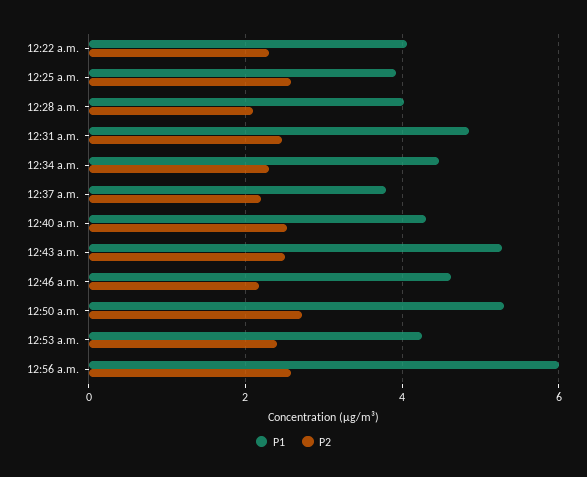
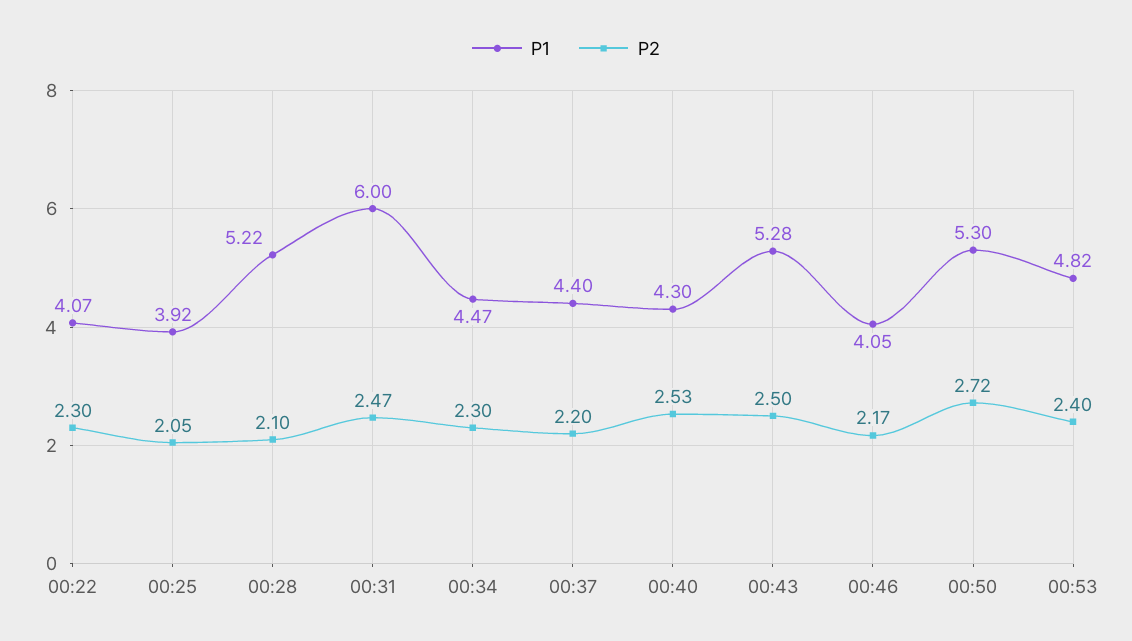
  {
    "P1": {
      "12:22 a.m.": 4.07,
      "12:25 a.m.": 3.92,
-     "12:28 a.m.": 4,
+     "12:28 a.m.": 5.22,
-     "12:31 a.m.": 4.8,
+     "12:31 a.m.": 6,
      "12:34 a.m.": 4.47,
-     "12:37 a.m.": 3.8,
+     "12:37 a.m.": 4.4,
      "12:40 a.m.": 4.3,
      "12:43 a.m.": 5.28,
-     "12:46 a.m.": 4.6,
+     "12:46 a.m.": 4.05,
      "12:50 a.m.": 5.3,
-     "12:53 a.m.": 4.2,
+     "12:53 a.m.": 4.82
-     "12:56 a.m.": 6
    },
    "P2": {
      "12:22 a.m.": 2.3,
-     "12:25 a.m.": 2.6,
+     "12:25 a.m.": 2.05,
      "12:28 a.m.": 2.1,
      "12:31 a.m.": 2.47,
      "12:34 a.m.": 2.3,
      "12:37 a.m.": 2.2,
      "12:40 a.m.": 2.53,
      "12:43 a.m.": 2.5,
      "12:46 a.m.": 2.17,
      "12:50 a.m.": 2.72,
-     "12:53 a.m.": 2.4,
+     "12:53 a.m.": 2.4
-     "12:56 a.m.": 2.6
    }
  }

